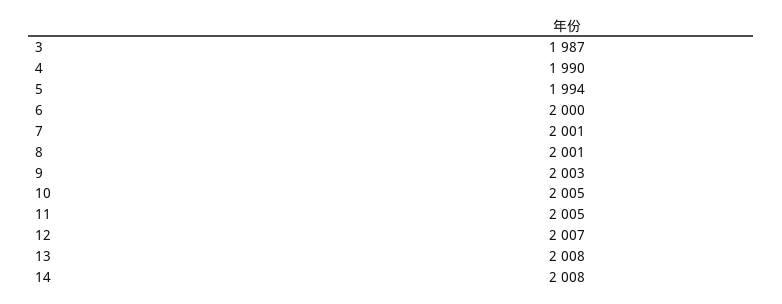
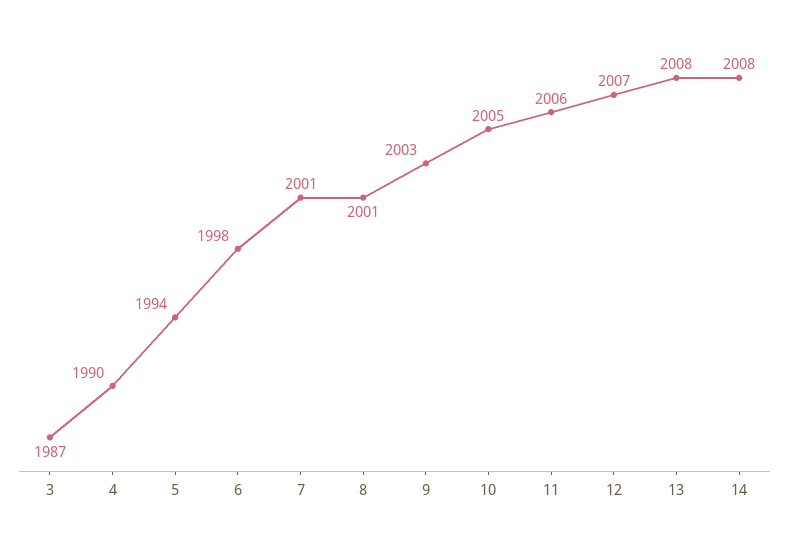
  {
    "3": 1987,
    "4": 1990,
    "5": 1994,
-   "6": 2000,
+   "6": 1998,
    "7": 2001,
    "8": 2001,
    "9": 2003,
    "10": 2005,
-   "11": 2005,
+   "11": 2006,
    "12": 2007,
    "13": 2008,
    "14": 2008
  }

